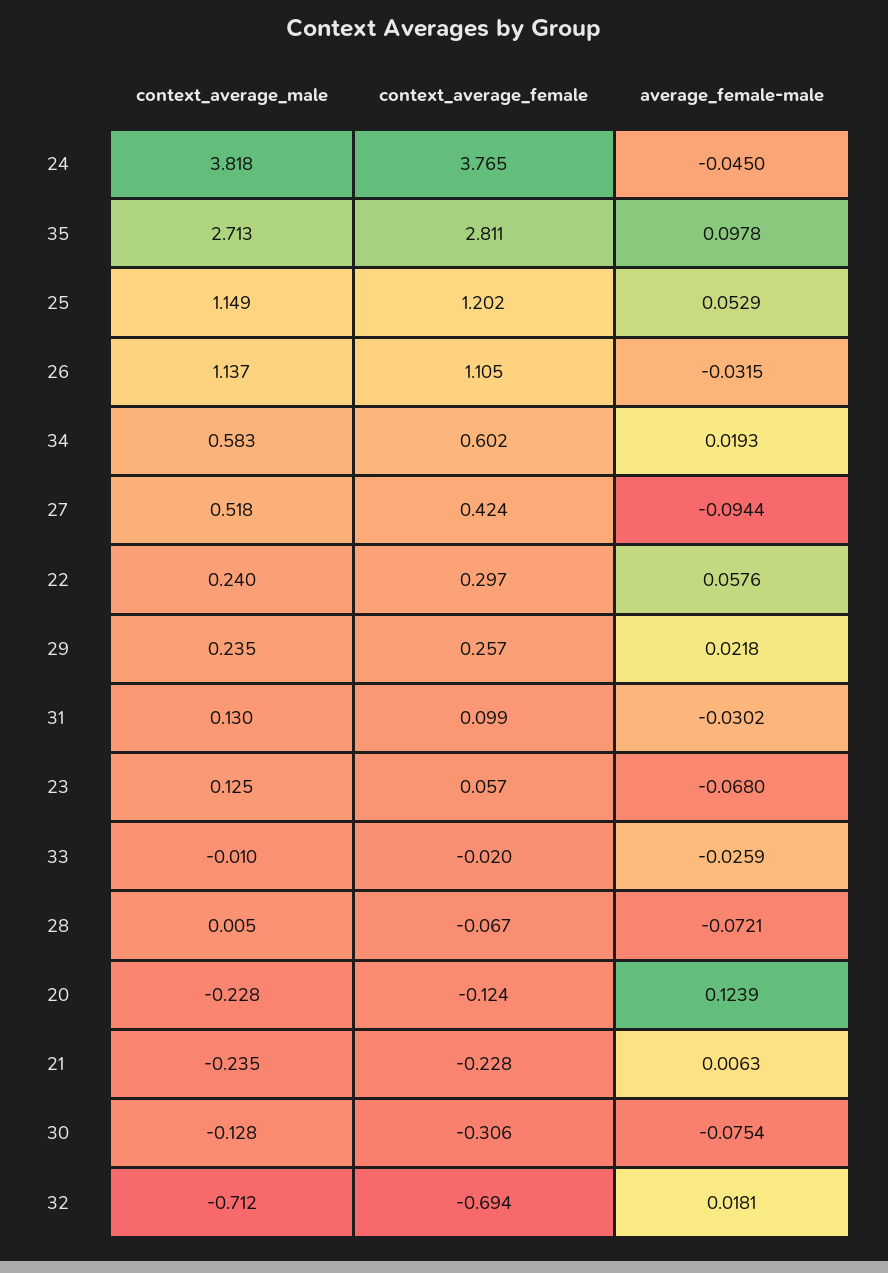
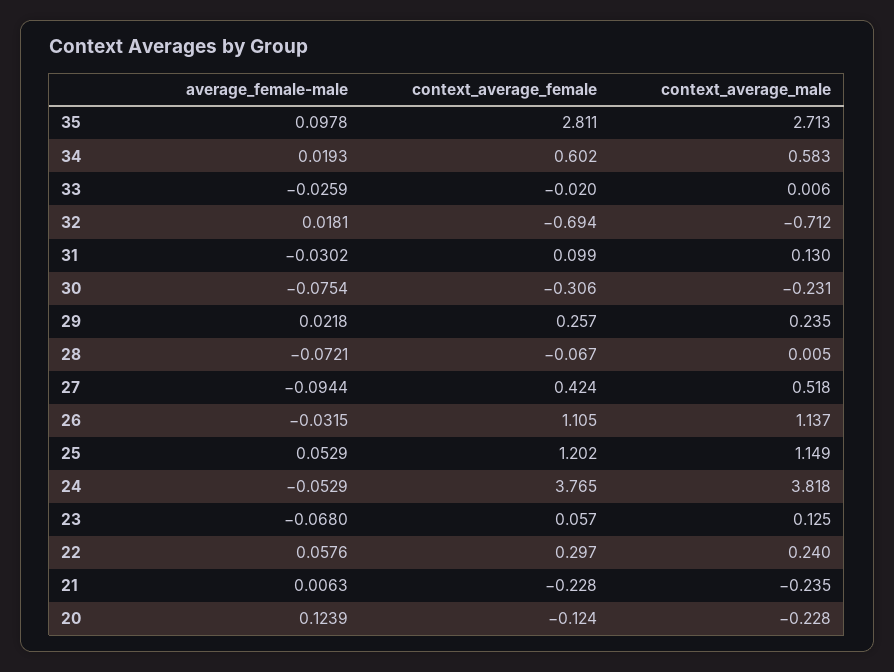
  {
    "context_average_male": {
      "24": 3.818,
      "35": 2.713,
      "25": 1.149,
      "26": 1.137,
      "34": 0.583,
      "27": 0.518,
      "22": 0.24,
      "29": 0.235,
      "31": 0.13,
      "23": 0.125,
-     "33": -0.01,
+     "33": 0.006,
      "28": 0.005,
      "20": -0.228,
      "21": -0.235,
-     "30": -0.128,
+     "30": -0.231,
      "32": -0.712
    },
    "context_average_female": {
      "24": 3.765,
      "35": 2.811,
      "25": 1.202,
      "26": 1.105,
      "34": 0.602,
      "27": 0.424,
      "22": 0.297,
      "29": 0.257,
      "31": 0.099,
      "23": 0.057,
      "33": -0.02,
      "28": -0.067,
      "20": -0.124,
      "21": -0.228,
      "30": -0.306,
      "32": -0.694
    },
    "average_female-male": {
-     "24": -0.045,
+     "24": -0.0529,
      "35": 0.0978,
      "25": 0.0529,
      "26": -0.0315,
      "34": 0.0193,
      "27": -0.0944,
      "22": 0.0576,
      "29": 0.0218,
      "31": -0.0302,
      "23": -0.068,
      "33": -0.0259,
      "28": -0.0721,
      "20": 0.1239,
      "21": 0.0063,
      "30": -0.0754,
      "32": 0.0181
    }
  }

